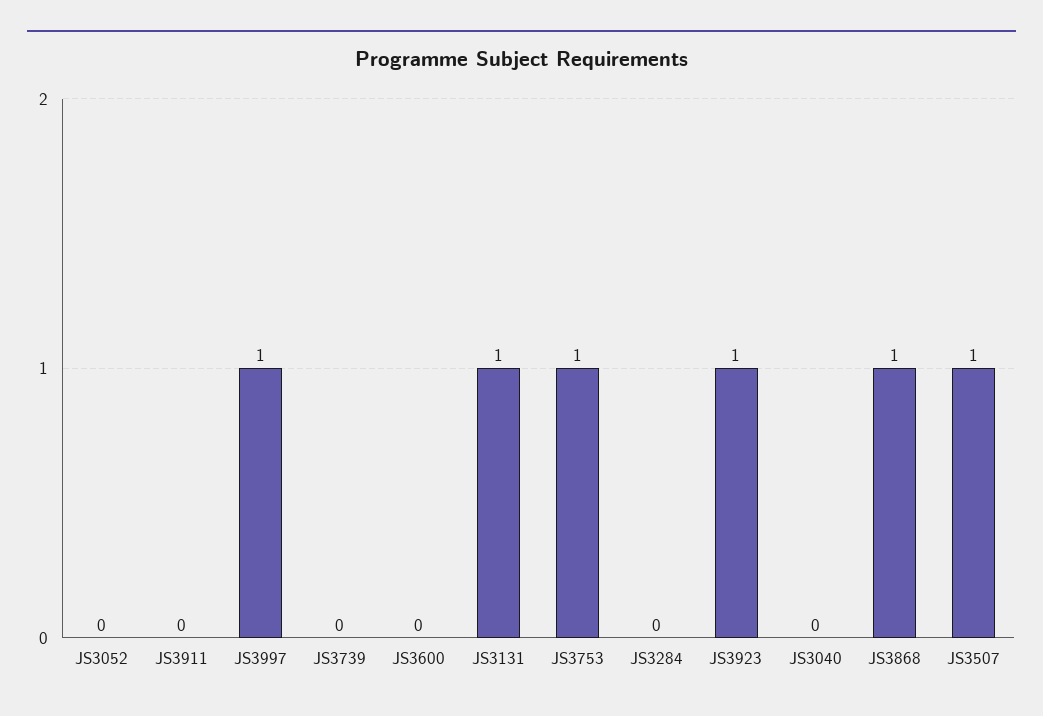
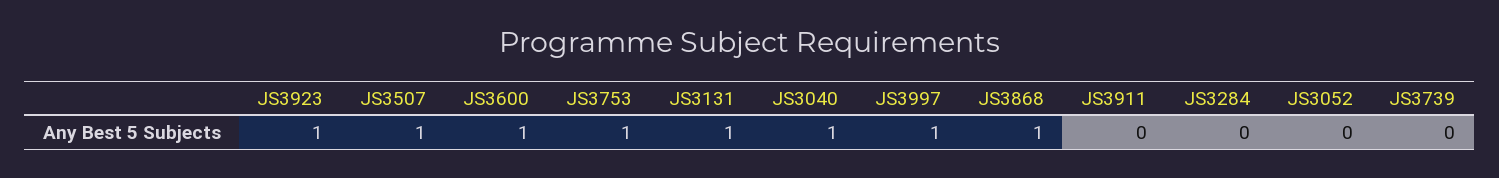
  {
    "JS3052": 0,
    "JS3911": 0,
    "JS3997": 1,
    "JS3739": 0,
-   "JS3600": 0,
+   "JS3600": 1,
    "JS3131": 1,
    "JS3753": 1,
    "JS3284": 0,
    "JS3923": 1,
-   "JS3040": 0,
+   "JS3040": 1,
    "JS3868": 1,
    "JS3507": 1
  }

